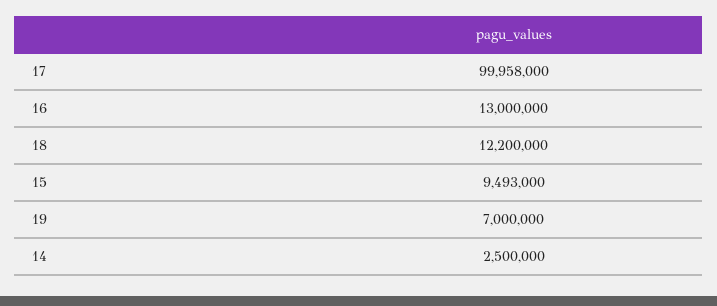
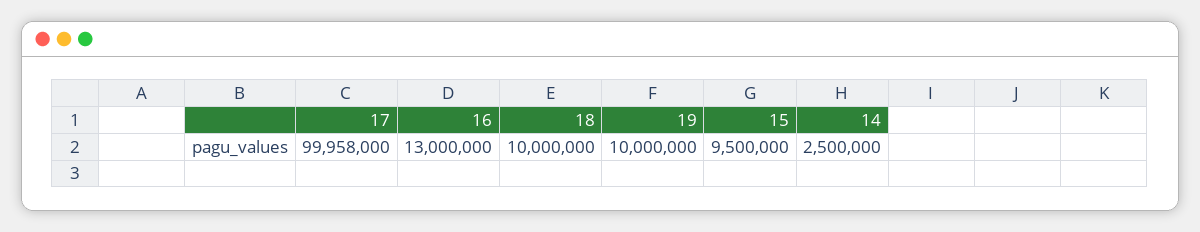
  {
    "17": 99958000,
    "16": 13000000,
-   "18": 12200000,
+   "18": 10000000,
-   "15": 9493000,
+   "15": 9500000,
-   "19": 7000000,
+   "19": 10000000,
    "14": 2500000
  }

